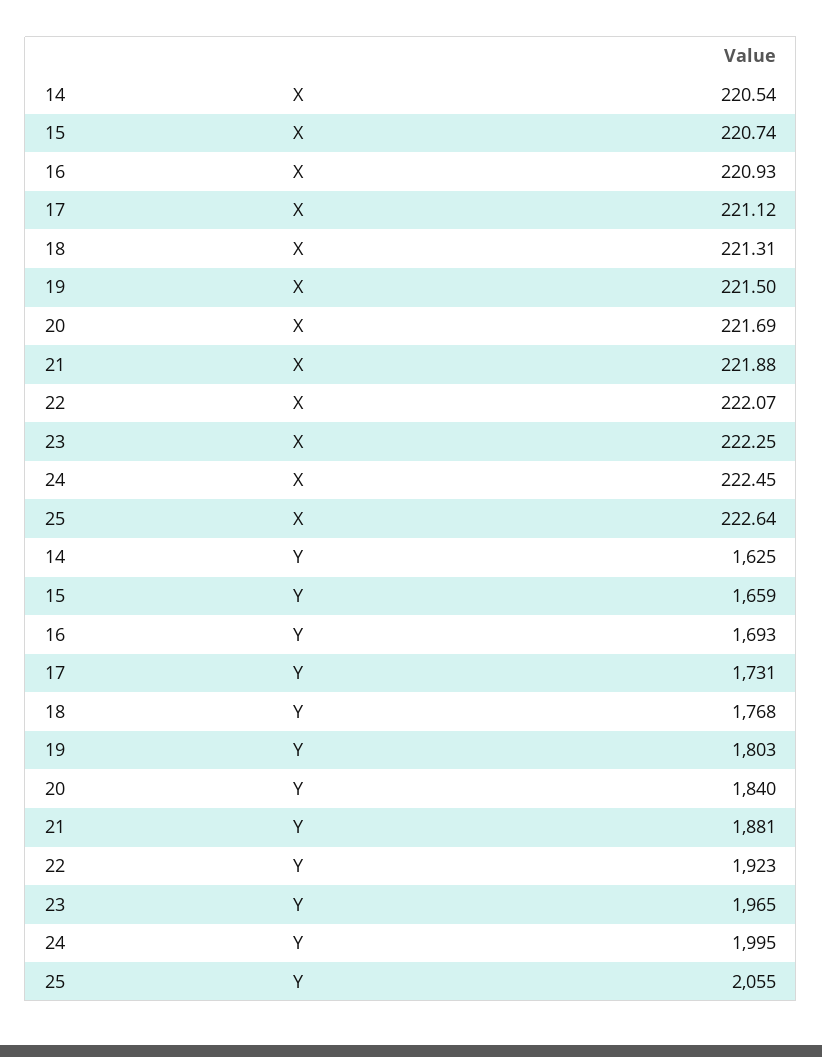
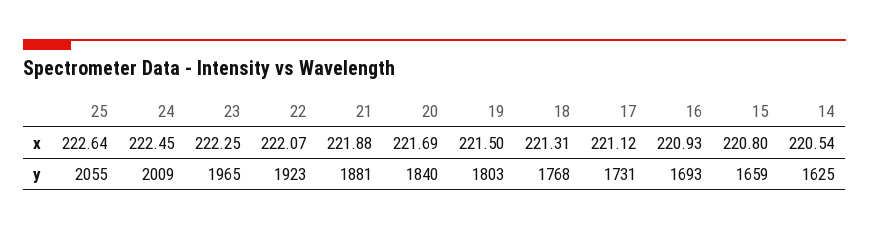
  {
    "14": {
      "X": 220.54,
      "Y": 1625
    },
    "15": {
-     "X": 220.74,
+     "X": 220.8,
      "Y": 1659
    },
    "16": {
      "X": 220.93,
      "Y": 1693
    },
    "17": {
      "X": 221.12,
      "Y": 1731
    },
    "18": {
      "X": 221.31,
      "Y": 1768
    },
    "19": {
      "X": 221.5,
      "Y": 1803
    },
    "20": {
      "X": 221.69,
      "Y": 1840
    },
    "21": {
      "X": 221.88,
      "Y": 1881
    },
    "22": {
      "X": 222.07,
      "Y": 1923
    },
    "23": {
      "X": 222.25,
      "Y": 1965
    },
    "24": {
      "X": 222.45,
-     "Y": 1995
+     "Y": 2009
    },
    "25": {
      "X": 222.64,
      "Y": 2055
    }
  }

